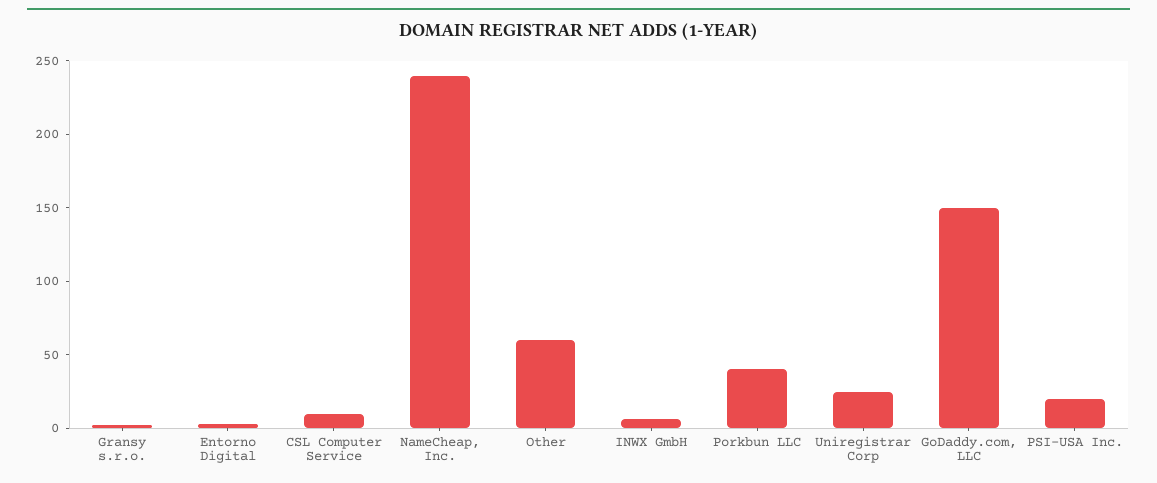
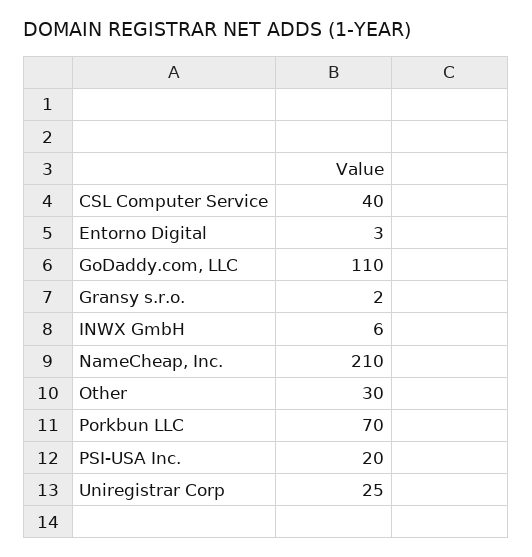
  {
    "Gransy s.r.o.": 2,
    "Entorno Digital": 3,
-   "CSL Computer Service": 10,
+   "CSL Computer Service": 40,
-   "NameCheap, Inc.": 240,
+   "NameCheap, Inc.": 210,
-   "Other": 60,
+   "Other": 30,
    "INWX GmbH": 6,
-   "Porkbun LLC": 40,
+   "Porkbun LLC": 70,
    "Uniregistrar Corp": 25,
-   "GoDaddy.com, LLC": 150,
+   "GoDaddy.com, LLC": 110,
    "PSI-USA Inc.": 20
  }

